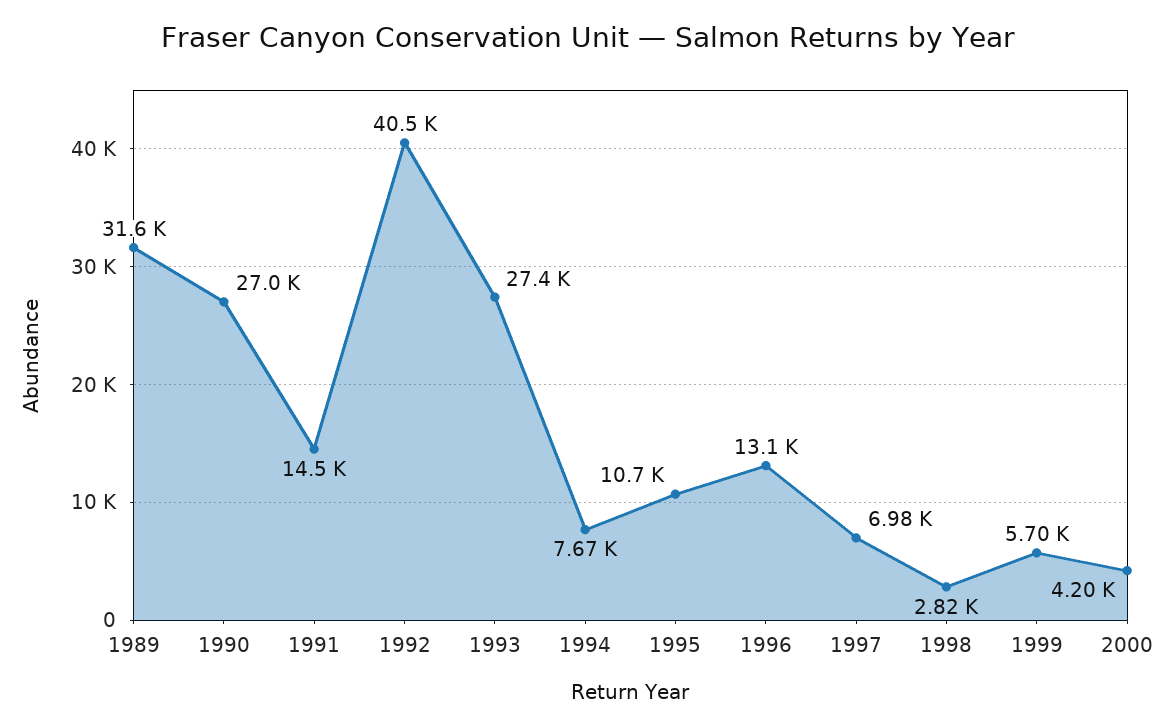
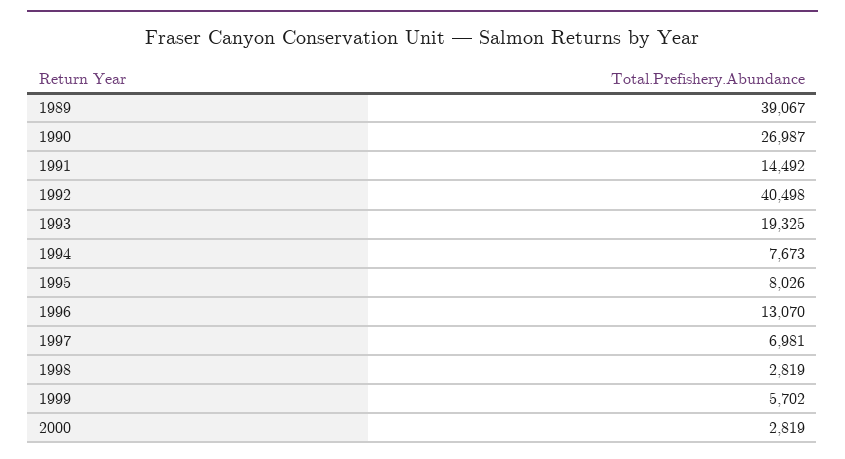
  {
-   "1989": 31600,
+   "1989": 39067,
    "1990": 26987,
    "1991": 14492,
    "1992": 40498,
-   "1993": 27400,
+   "1993": 19325,
    "1994": 7673,
-   "1995": 10700,
+   "1995": 8026,
    "1996": 13070,
    "1997": 6981,
    "1998": 2819,
    "1999": 5702,
-   "2000": 4200
+   "2000": 2819
  }

